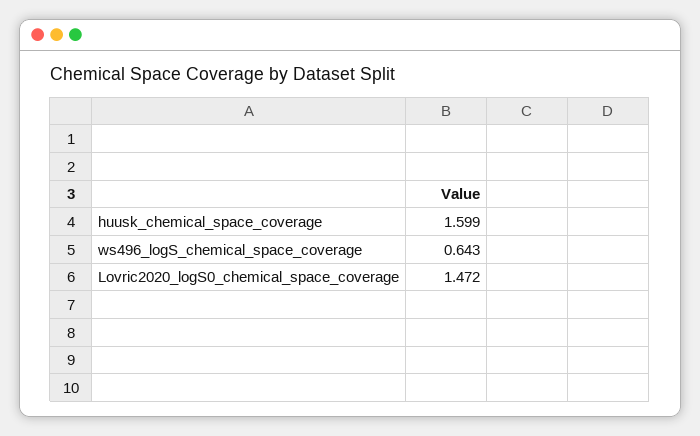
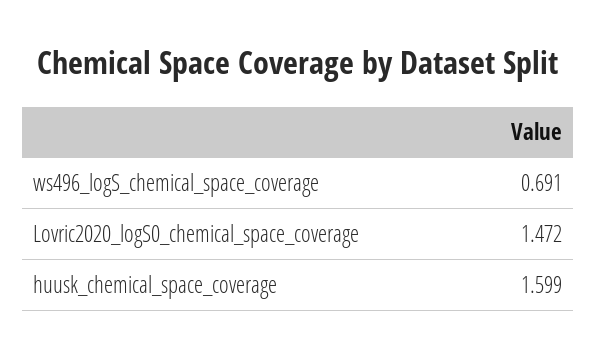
  {
    "huusk_chemical_space_coverage": 1.599,
-   "ws496_logS_chemical_space_coverage": 0.643,
+   "ws496_logS_chemical_space_coverage": 0.691,
    "Lovric2020_logS0_chemical_space_coverage": 1.472
  }

